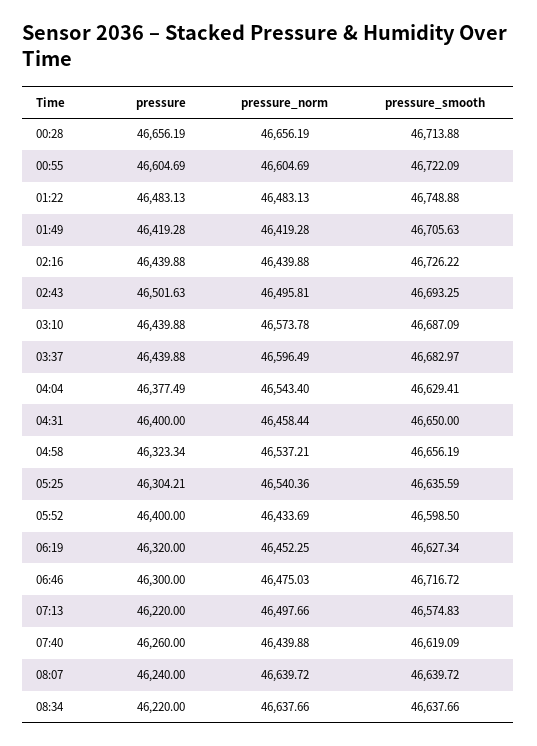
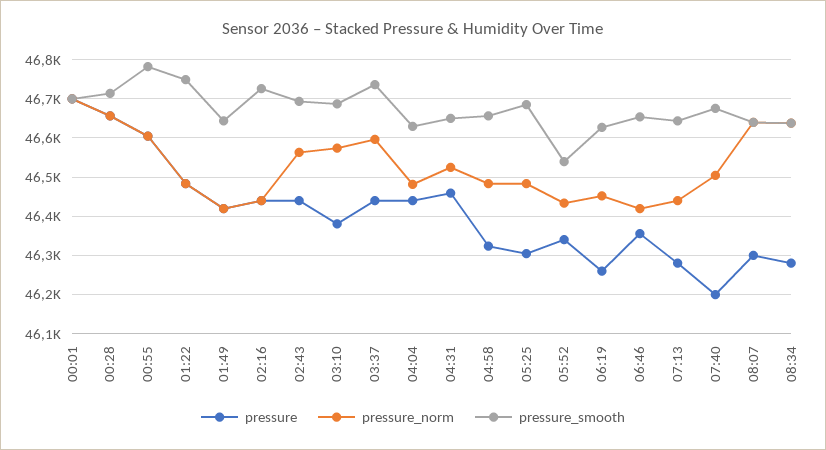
  {
    "pressure": {
      "00:28": 46656.19,
      "00:55": 46604.69,
      "01:22": 46483.13,
      "01:49": 46419.28,
      "02:16": 46439.88,
-     "02:43": 46501.63,
+     "02:43": 46440,
-     "03:10": 46439.88,
+     "03:10": 46380,
      "03:37": 46439.88,
-     "04:04": 46377.49,
+     "04:04": 46440,
-     "04:31": 46400,
+     "04:31": 46460,
      "04:58": 46323.34,
      "05:25": 46304.21,
-     "05:52": 46400,
+     "05:52": 46340,
-     "06:19": 46320,
+     "06:19": 46260,
-     "06:46": 46300,
+     "06:46": 46360,
-     "07:13": 46220,
+     "07:13": 46280,
-     "07:40": 46260,
+     "07:40": 46200,
-     "08:07": 46240,
+     "08:07": 46300,
-     "08:34": 46220
+     "08:34": 46280,
+     "00:01": 46700
    },
    "pressure_norm": {
      "00:28": 46656.19,
      "00:55": 46604.69,
      "01:22": 46483.13,
      "01:49": 46419.28,
      "02:16": 46439.88,
-     "02:43": 46495.81,
+     "02:43": 46560,
      "03:10": 46573.78,
      "03:37": 46596.49,
-     "04:04": 46543.4,
+     "04:04": 46480,
-     "04:31": 46458.44,
+     "04:31": 46520,
-     "04:58": 46537.21,
+     "04:58": 46480,
-     "05:25": 46540.36,
+     "05:25": 46480,
      "05:52": 46433.69,
      "06:19": 46452.25,
-     "06:46": 46475.03,
+     "06:46": 46420,
-     "07:13": 46497.66,
+     "07:13": 46440,
-     "07:40": 46439.88,
+     "07:40": 46500,
      "08:07": 46639.72,
-     "08:34": 46637.66
+     "08:34": 46637.66,
+     "00:01": 46700
    },
    "pressure_smooth": {
      "00:28": 46713.88,
-     "00:55": 46722.09,
+     "00:55": 46780,
      "01:22": 46748.88,
-     "01:49": 46705.63,
+     "01:49": 46640,
      "02:16": 46726.22,
      "02:43": 46693.25,
      "03:10": 46687.09,
-     "03:37": 46682.97,
+     "03:37": 46740,
      "04:04": 46629.41,
      "04:31": 46650,
      "04:58": 46656.19,
-     "05:25": 46635.59,
+     "05:25": 46680,
-     "05:52": 46598.5,
+     "05:52": 46540,
      "06:19": 46627.34,
-     "06:46": 46716.72,
+     "06:46": 46660,
-     "07:13": 46574.83,
+     "07:13": 46640,
-     "07:40": 46619.09,
+     "07:40": 46680,
      "08:07": 46639.72,
-     "08:34": 46637.66
+     "08:34": 46637.66,
+     "00:01": 46700
    }
  }

